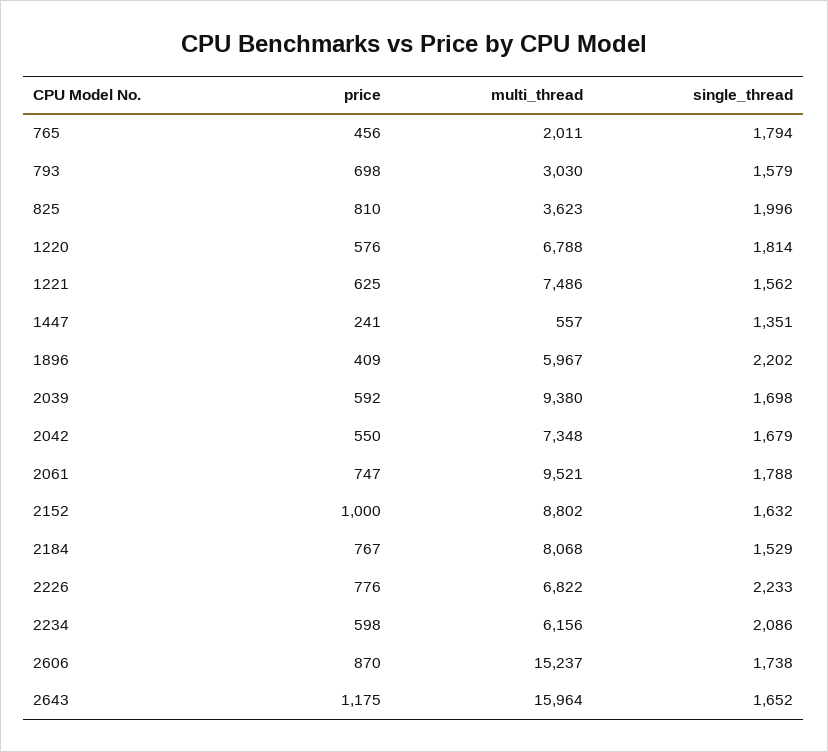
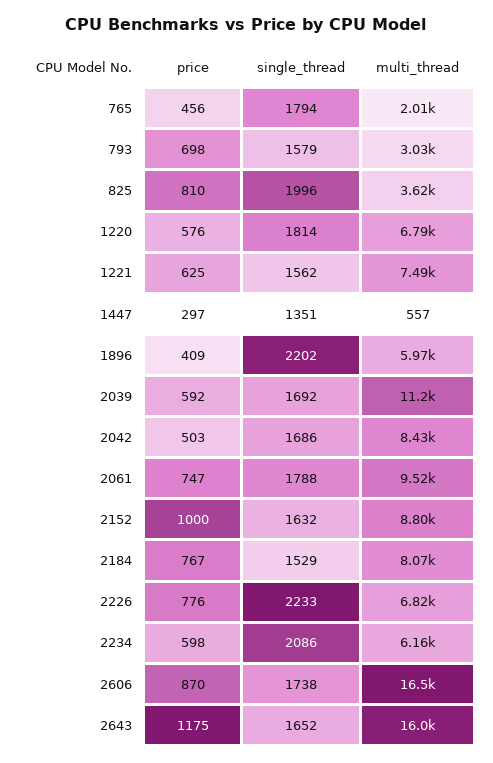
  {
    "price": {
      "765": 456,
      "793": 698,
      "825": 810,
      "1220": 576,
      "1221": 625,
-     "1447": 241,
+     "1447": 297,
      "1896": 409,
      "2039": 592,
-     "2042": 550,
+     "2042": 503,
      "2061": 747,
      "2152": 1000,
      "2184": 767,
      "2226": 776,
      "2234": 598,
      "2606": 870,
      "2643": 1175
    },
    "multi_thread": {
      "765": 2011,
      "793": 3030,
      "825": 3623,
      "1220": 6788,
      "1221": 7486,
      "1447": 557,
      "1896": 5967,
-     "2039": 9380,
+     "2039": 11200,
-     "2042": 7348,
+     "2042": 8430,
      "2061": 9521,
      "2152": 8802,
      "2184": 8068,
      "2226": 6822,
      "2234": 6156,
-     "2606": 15237,
+     "2606": 16500,
      "2643": 15964
    },
    "single_thread": {
      "765": 1794,
      "793": 1579,
      "825": 1996,
      "1220": 1814,
      "1221": 1562,
      "1447": 1351,
      "1896": 2202,
-     "2039": 1698,
+     "2039": 1692,
-     "2042": 1679,
+     "2042": 1686,
      "2061": 1788,
      "2152": 1632,
      "2184": 1529,
      "2226": 2233,
      "2234": 2086,
      "2606": 1738,
      "2643": 1652
    }
  }

